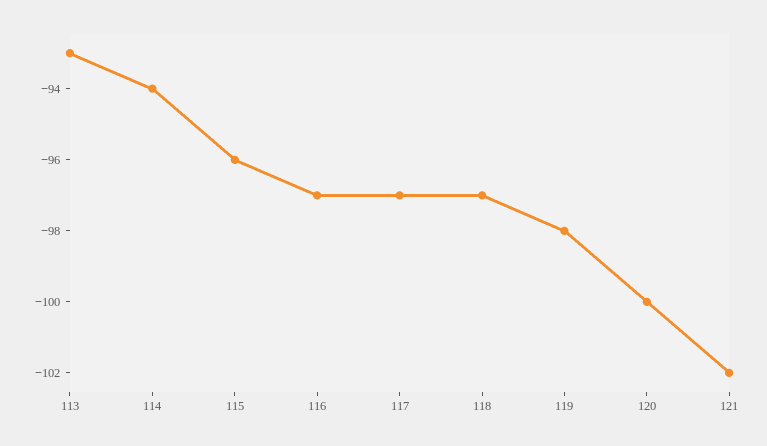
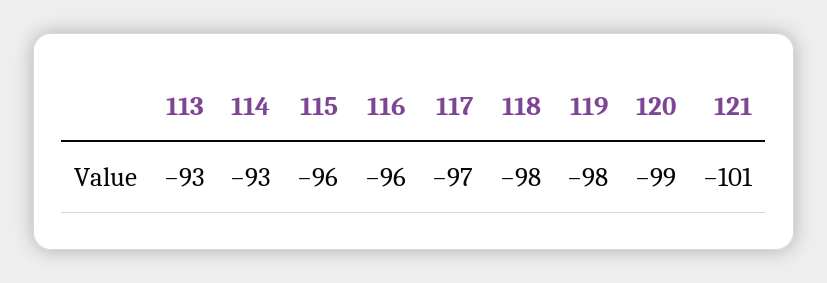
  {
    "113": -93,
-   "114": -94,
+   "114": -93,
    "115": -96,
-   "116": -97,
+   "116": -96,
    "117": -97,
-   "118": -97,
+   "118": -98,
    "119": -98,
-   "120": -100,
+   "120": -99,
-   "121": -102
+   "121": -101
  }

